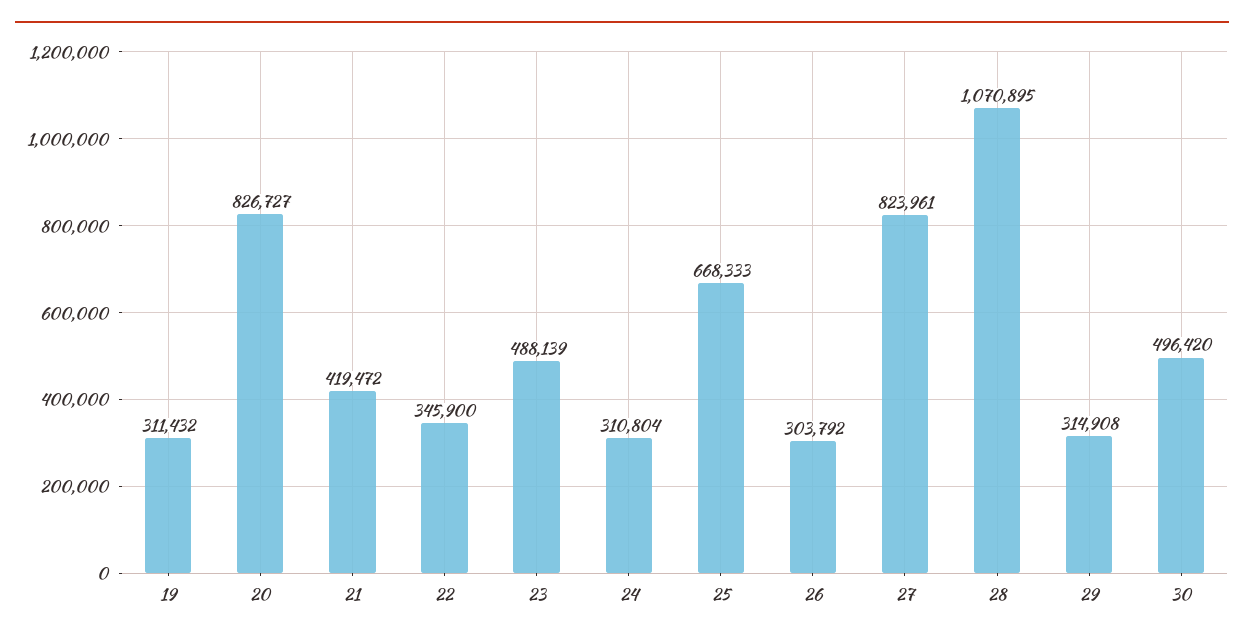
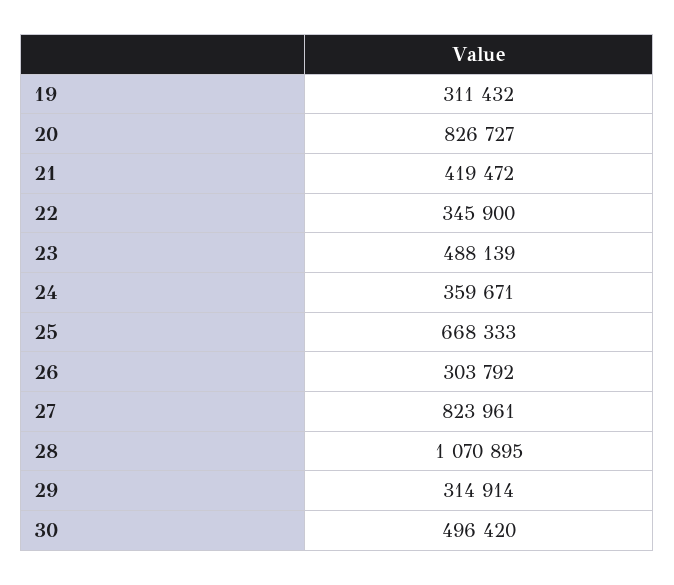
  {
    "19": 311432,
    "20": 826727,
    "21": 419472,
    "22": 345900,
    "23": 488139,
-   "24": 310804,
+   "24": 359671,
    "25": 668333,
    "26": 303792,
    "27": 823961,
    "28": 1070895,
-   "29": 314908,
+   "29": 314914,
    "30": 496420
  }

